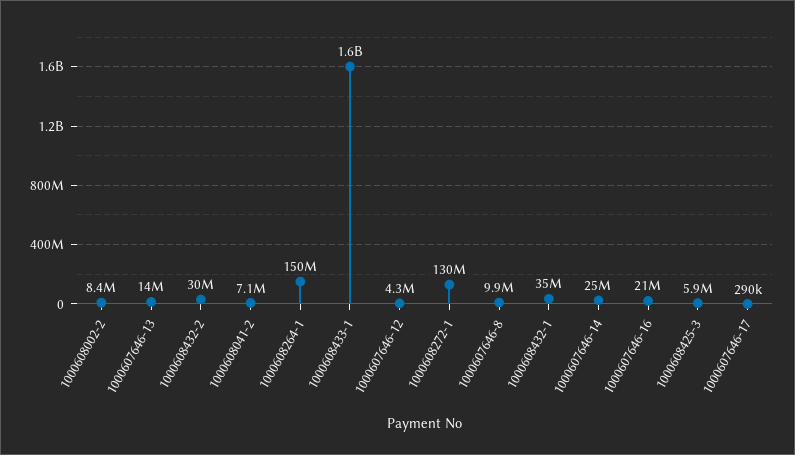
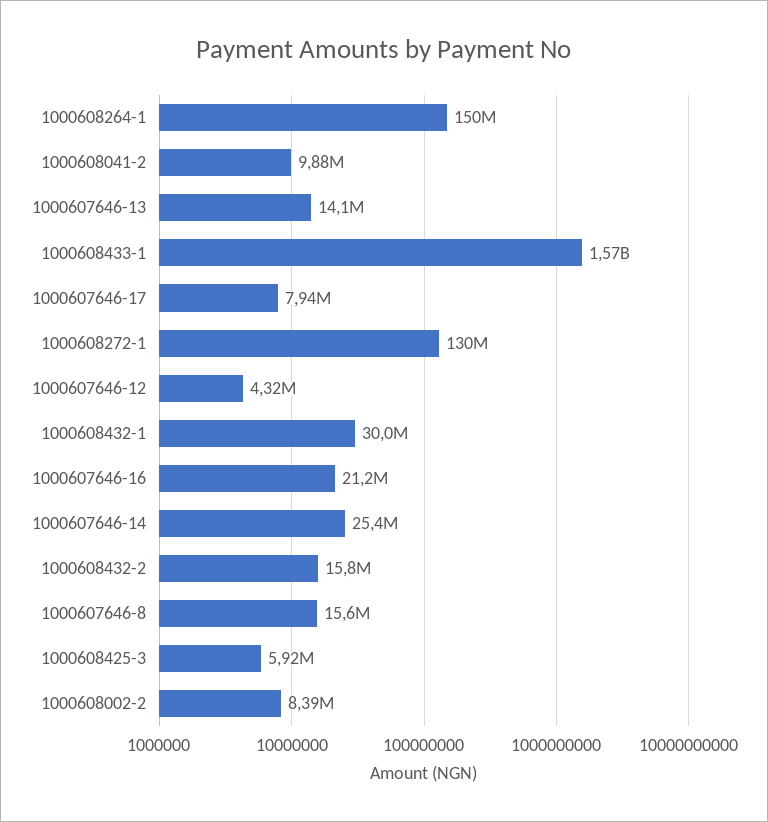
  {
    "1000608002-2": 8390000,
    "1000607646-13": 14100000,
-   "1000608432-2": 30000000,
+   "1000608432-2": 15800000,
-   "1000608041-2": 7100000,
+   "1000608041-2": 9880000,
    "1000608264-1": 150000000,
    "1000608433-1": 1570000000,
    "1000607646-12": 4320000,
    "1000608272-1": 130000000,
-   "1000607646-8": 9900000,
+   "1000607646-8": 15600000,
-   "1000608432-1": 35000000,
+   "1000608432-1": 30000000,
    "1000607646-14": 25400000,
    "1000607646-16": 21200000,
    "1000608425-3": 5920000,
-   "1000607646-17": 290000
+   "1000607646-17": 7940000
  }

